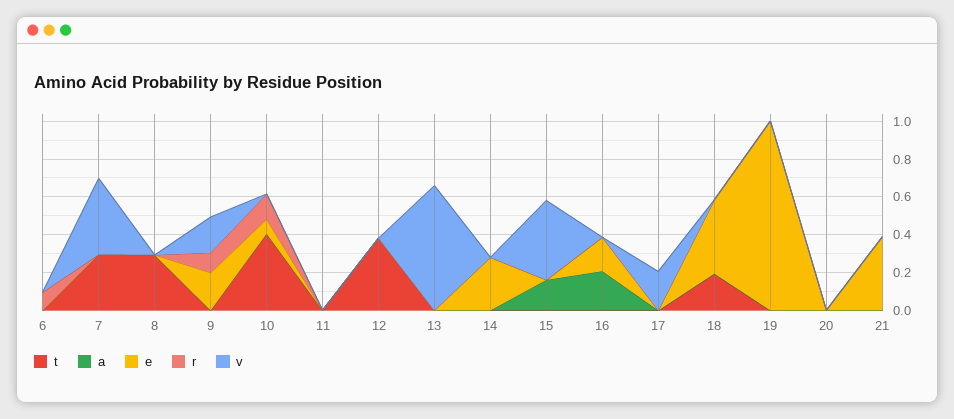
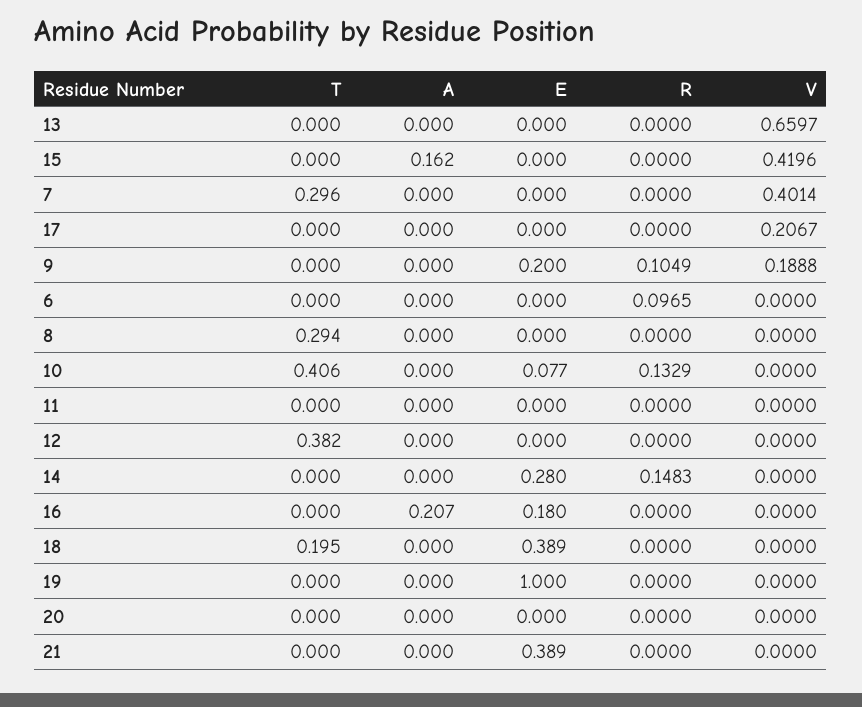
  {
    "t": {
      "6": 0,
      "7": 0.296,
      "8": 0.294,
      "9": 0,
      "10": 0.406,
      "11": 0,
      "12": 0.382,
      "13": 0,
      "14": 0,
      "15": 0,
      "16": 0,
      "17": 0,
      "18": 0.195,
      "19": 0,
      "20": 0,
      "21": 0
    },
    "a": {
      "6": 0,
      "7": 0,
      "8": 0,
      "9": 0,
      "10": 0,
      "11": 0,
      "12": 0,
      "13": 0,
      "14": 0,
      "15": 0.162,
      "16": 0.207,
      "17": 0,
      "18": 0,
      "19": 0,
      "20": 0,
      "21": 0
    },
    "e": {
      "6": 0,
      "7": 0,
      "8": 0,
      "9": 0.2,
      "10": 0.077,
      "11": 0,
      "12": 0,
      "13": 0,
      "14": 0.28,
      "15": 0,
      "16": 0.18,
      "17": 0,
      "18": 0.389,
      "19": 1,
      "20": 0,
      "21": 0.389
    },
    "r": {
      "6": 0.0965,
      "7": 0,
      "8": 0,
      "9": 0.1049,
      "10": 0.1329,
      "11": 0,
      "12": 0,
      "13": 0,
-     "14": 0,
+     "14": 0.1483,
      "15": 0,
      "16": 0,
      "17": 0,
      "18": 0,
      "19": 0,
      "20": 0,
      "21": 0
    },
    "v": {
      "6": 0,
      "7": 0.4014,
      "8": 0,
      "9": 0.1888,
      "10": 0,
      "11": 0,
      "12": 0,
      "13": 0.6597,
      "14": 0,
      "15": 0.4196,
      "16": 0,
      "17": 0.2067,
      "18": 0,
      "19": 0,
      "20": 0,
      "21": 0
    }
  }

